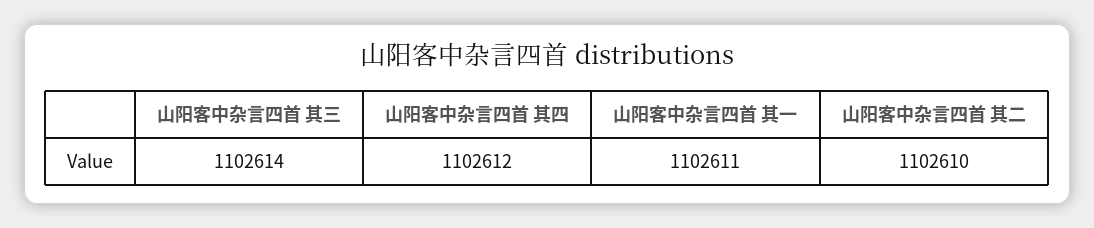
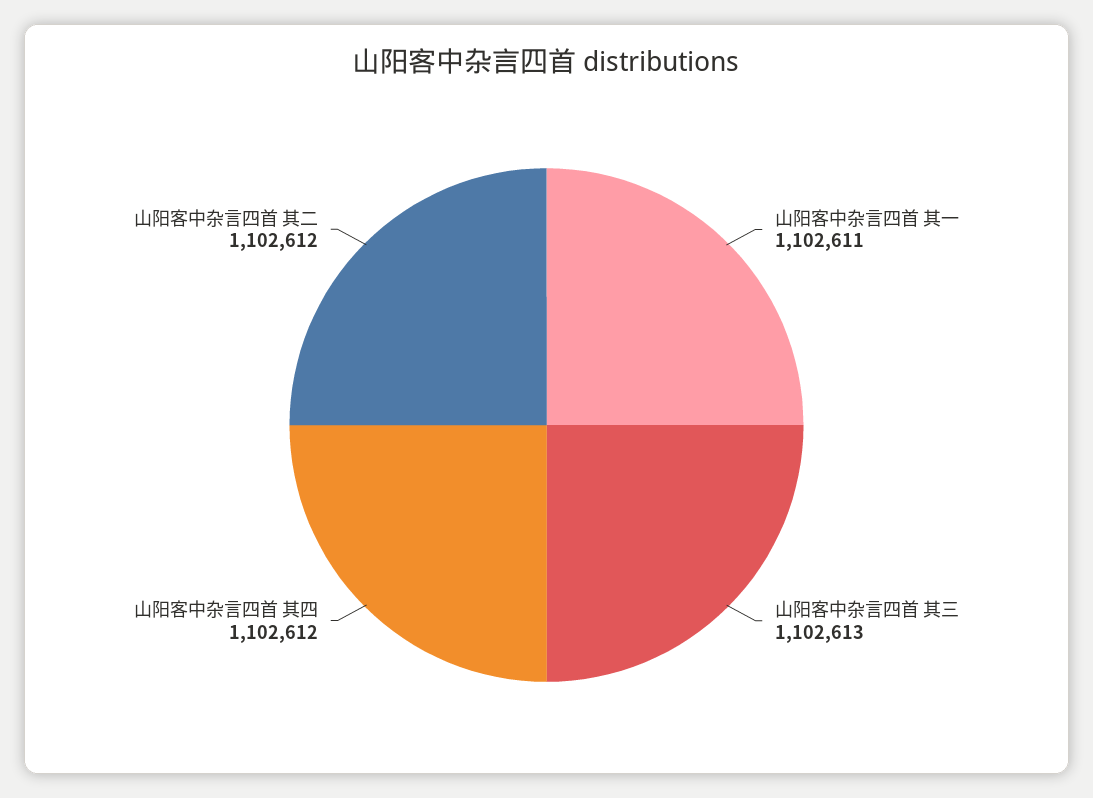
  {
-   "山阳客中杂言四首 其三": 1102614,
+   "山阳客中杂言四首 其三": 1102613,
    "山阳客中杂言四首 其四": 1102612,
    "山阳客中杂言四首 其一": 1102611,
-   "山阳客中杂言四首 其二": 1102610
+   "山阳客中杂言四首 其二": 1102612
  }

